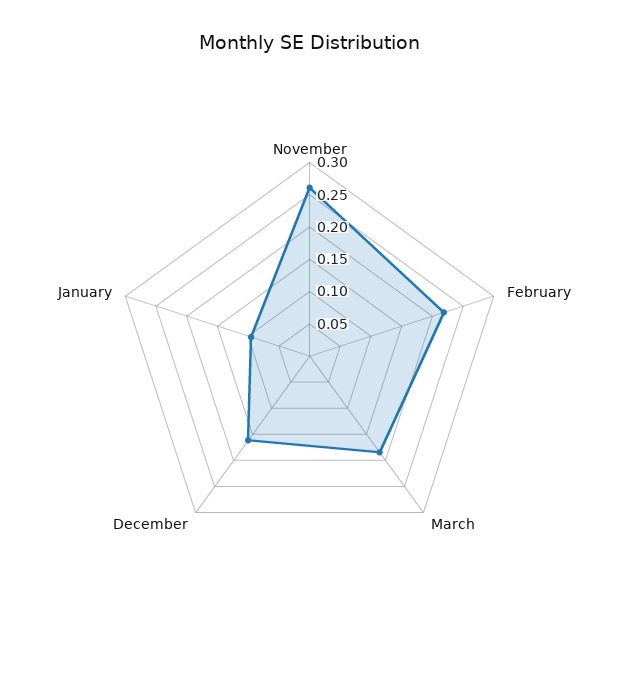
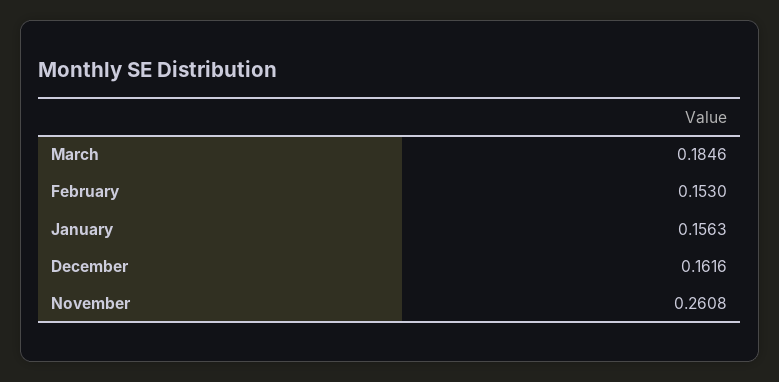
  {
    "November": 0.2608,
-   "February": 0.225,
+   "February": 0.153,
    "March": 0.1846,
    "December": 0.1616,
-   "January": 0.1
+   "January": 0.1563
  }

